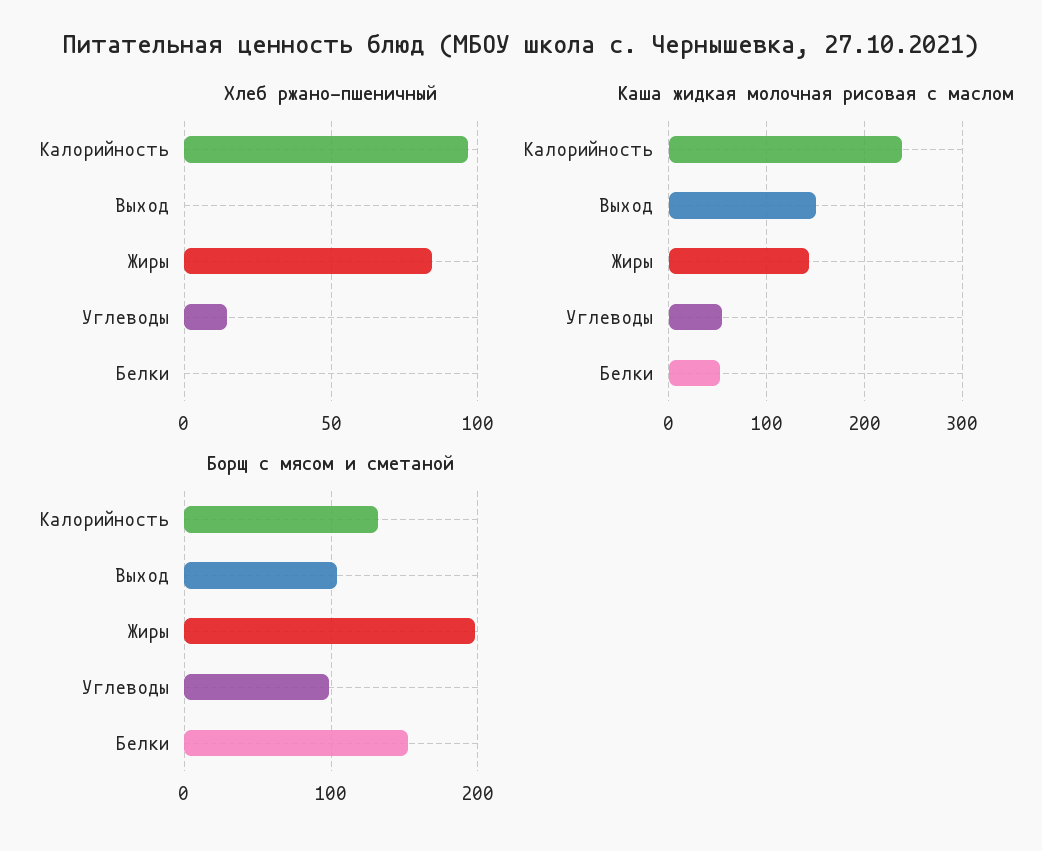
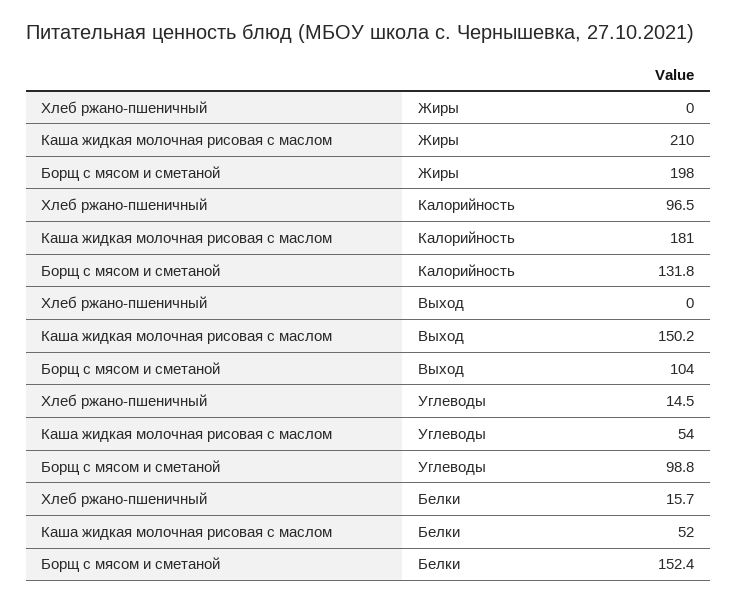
  {
    "Хлеб ржано-пшеничный": {
      "Калорийность": 96.5,
      "Выход": 0,
-     "Жиры": 85,
+     "Жиры": 0,
      "Углеводы": 14.5,
-     "Белки": 0
+     "Белки": 15.7
    },
    "Каша жидкая молочная рисовая с маслом": {
-     "Калорийность": 240,
+     "Калорийность": 181,
      "Выход": 150.2,
-     "Жиры": 140,
+     "Жиры": 210,
      "Углеводы": 54,
      "Белки": 52
    },
    "Борщ с мясом и сметаной": {
      "Калорийность": 131.8,
      "Выход": 104,
      "Жиры": 198,
      "Углеводы": 98.8,
      "Белки": 152.4
    }
  }

